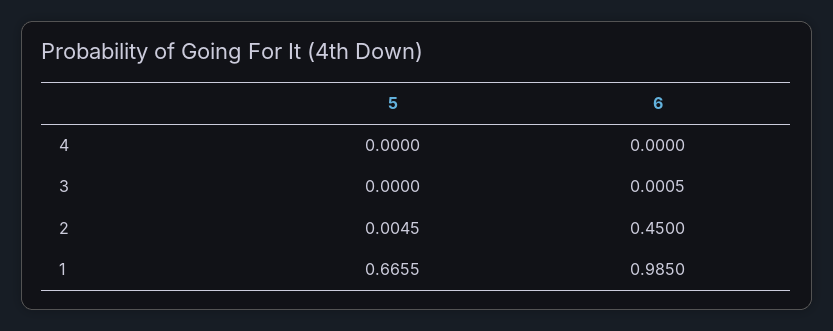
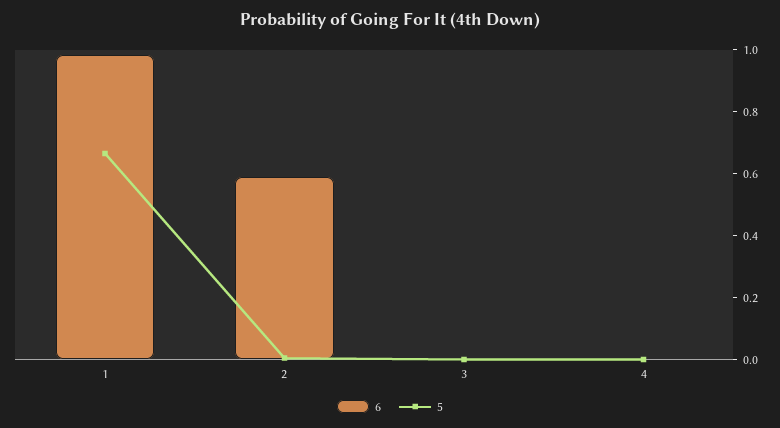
  {
    "5": {
      "4": 0,
      "3": 0,
      "2": 0.0045,
      "1": 0.6655
    },
    "6": {
      "4": 0,
      "3": 0.0005,
-     "2": 0.45,
+     "2": 0.6,
      "1": 0.985
    }
  }

